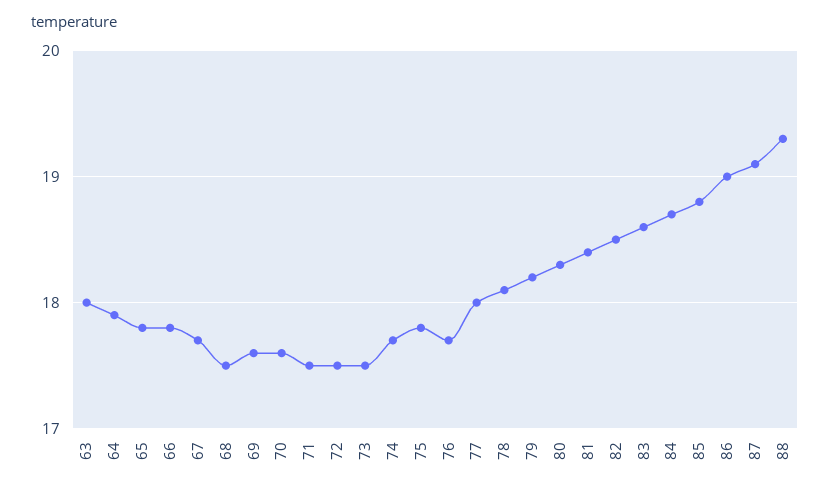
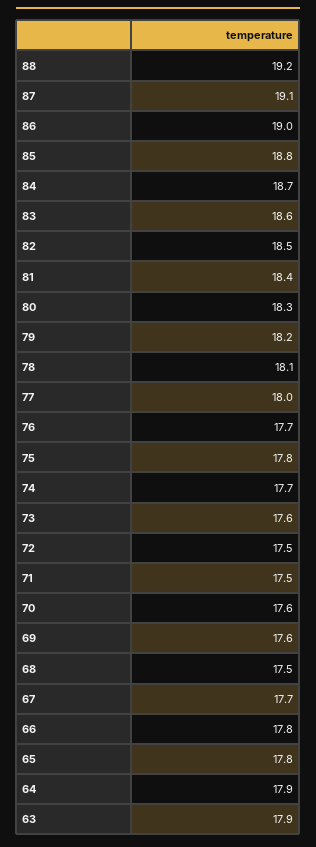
  {
-   "63": 18,
+   "63": 17.9,
    "64": 17.9,
    "65": 17.8,
    "66": 17.8,
    "67": 17.7,
    "68": 17.5,
    "69": 17.6,
    "70": 17.6,
    "71": 17.5,
    "72": 17.5,
-   "73": 17.5,
+   "73": 17.6,
    "74": 17.7,
    "75": 17.8,
    "76": 17.7,
    "77": 18,
    "78": 18.1,
    "79": 18.2,
    "80": 18.3,
    "81": 18.4,
    "82": 18.5,
    "83": 18.6,
    "84": 18.7,
    "85": 18.8,
    "86": 19,
    "87": 19.1,
-   "88": 19.3
+   "88": 19.2
  }

